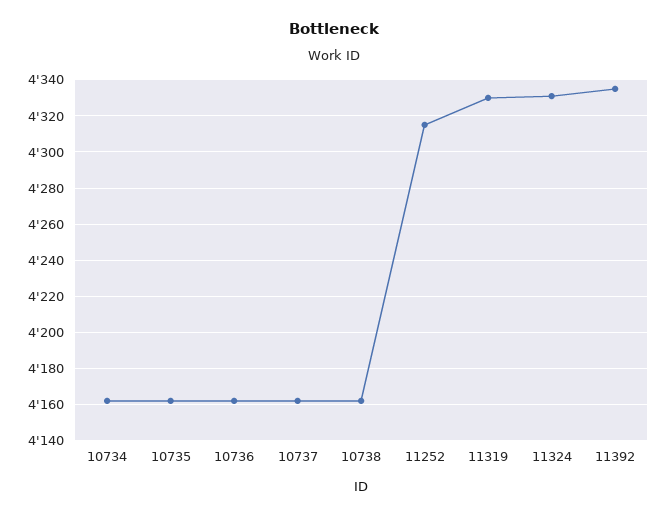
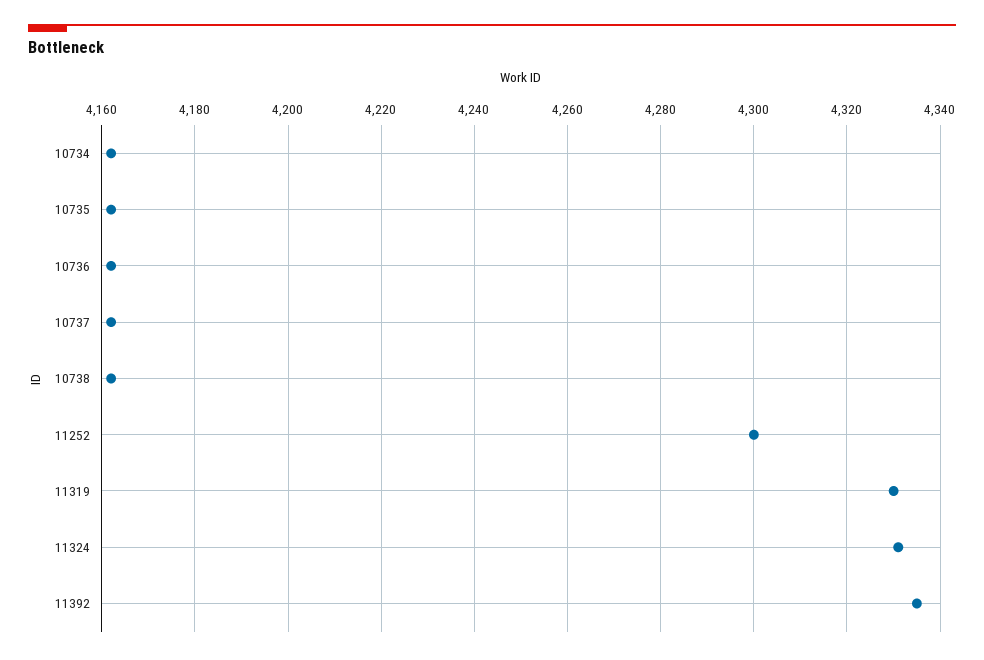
  {
    "10734": 4160,
    "10735": 4160,
    "10736": 4160,
    "10737": 4160,
    "10738": 4160,
-   "11252": 4315,
+   "11252": 4300,
    "11319": 4330,
    "11324": 4330,
    "11392": 4335
  }

